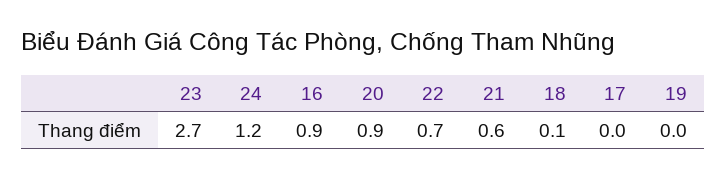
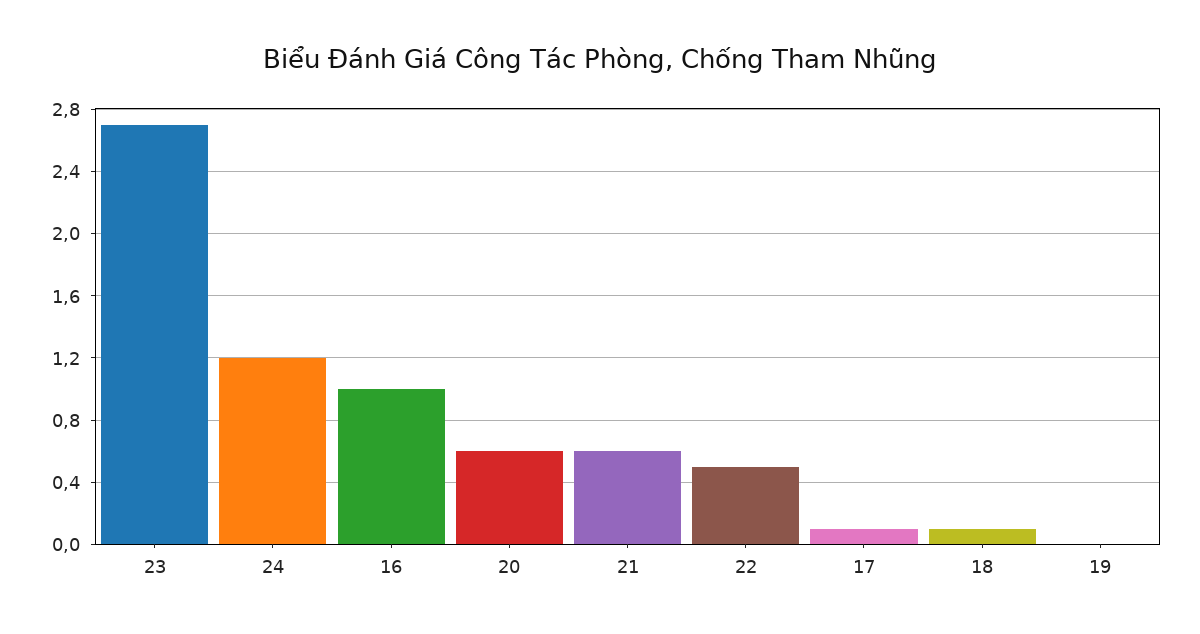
  {
    "23": 2.7,
    "24": 1.2,
-   "16": 0.9,
+   "16": 1,
-   "20": 0.9,
+   "20": 0.6,
-   "22": 0.7,
+   "22": 0.5,
    "21": 0.6,
    "18": 0.1,
-   "17": 0,
+   "17": 0.1,
    "19": 0
  }

